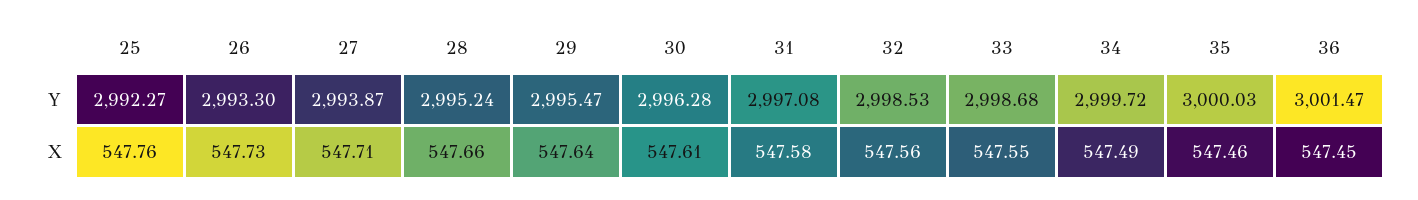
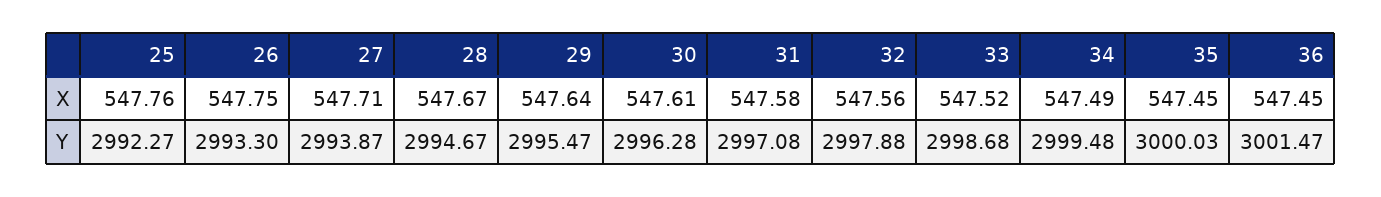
  {
    "25": {
      "Y": 2992.27,
      "X": 547.76
    },
    "26": {
      "Y": 2993.3,
-     "X": 547.73
+     "X": 547.75
    },
    "27": {
      "Y": 2993.87,
      "X": 547.71
    },
    "28": {
-     "Y": 2995.24,
+     "Y": 2994.67,
-     "X": 547.66
+     "X": 547.67
    },
    "29": {
      "Y": 2995.47,
      "X": 547.64
    },
    "30": {
      "Y": 2996.28,
      "X": 547.61
    },
    "31": {
      "Y": 2997.08,
      "X": 547.58
    },
    "32": {
-     "Y": 2998.53,
+     "Y": 2997.88,
      "X": 547.56
    },
    "33": {
      "Y": 2998.68,
-     "X": 547.55
+     "X": 547.52
    },
    "34": {
-     "Y": 2999.72,
+     "Y": 2999.48,
      "X": 547.49
    },
    "35": {
      "Y": 3000.03,
-     "X": 547.46
+     "X": 547.45
    },
    "36": {
      "Y": 3001.47,
      "X": 547.45
    }
  }

